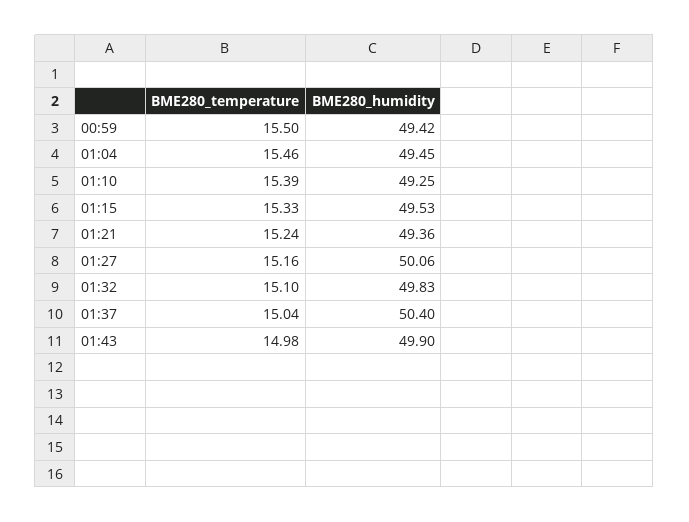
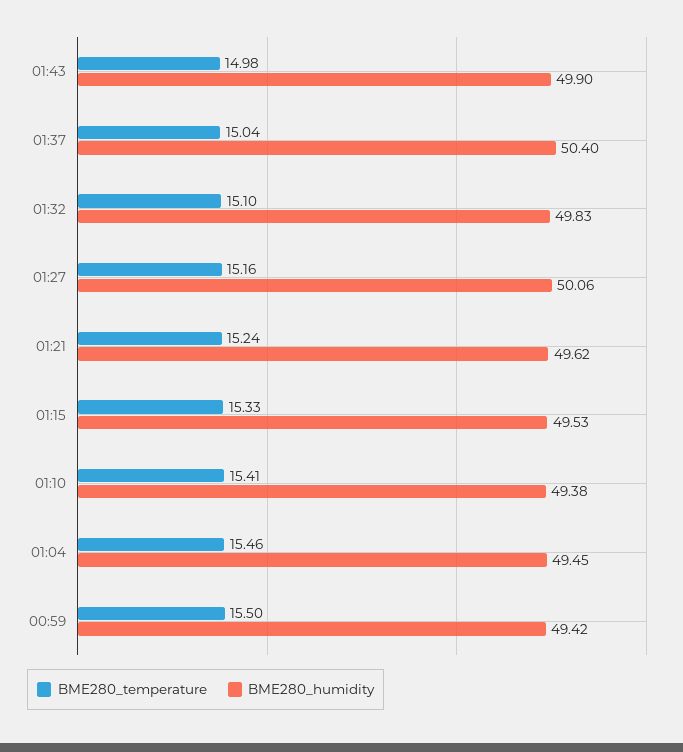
  {
    "BME280_temperature": {
      "00:59": 15.5,
      "01:04": 15.46,
-     "01:10": 15.39,
+     "01:10": 15.41,
      "01:15": 15.33,
      "01:21": 15.24,
      "01:27": 15.16,
      "01:32": 15.1,
      "01:37": 15.04,
      "01:43": 14.98
    },
    "BME280_humidity": {
      "00:59": 49.42,
      "01:04": 49.45,
-     "01:10": 49.25,
+     "01:10": 49.38,
      "01:15": 49.53,
-     "01:21": 49.36,
+     "01:21": 49.62,
      "01:27": 50.06,
      "01:32": 49.83,
      "01:37": 50.4,
      "01:43": 49.9
    }
  }

